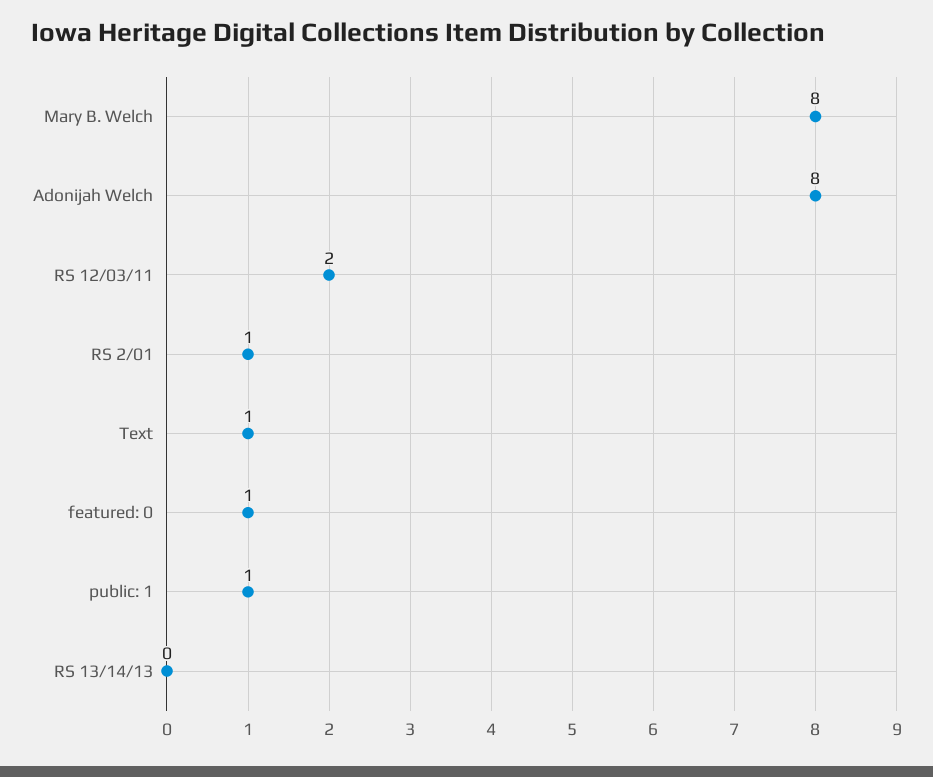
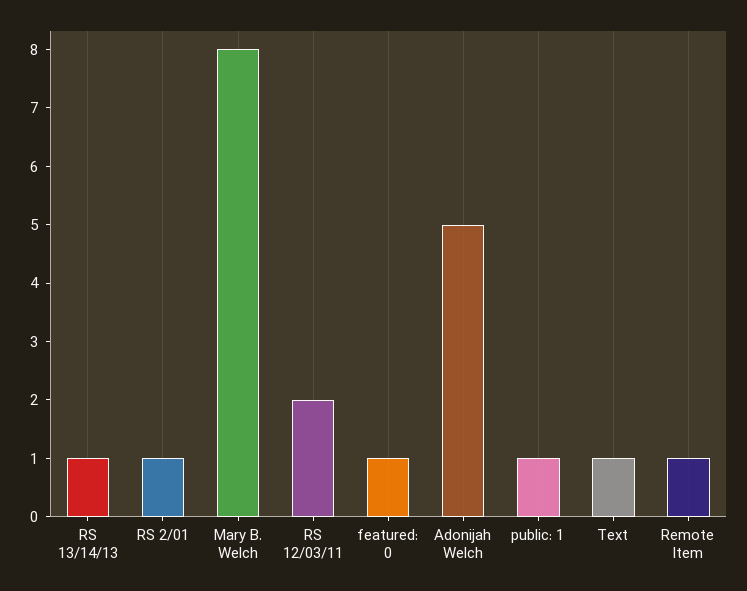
  {
    "Mary B. Welch": 8,
-   "Adonijah Welch": 8,
+   "Adonijah Welch": 5,
    "RS 12/03/11": 2,
    "RS 2/01": 1,
    "Text": 1,
    "featured: 0": 1,
    "public: 1": 1,
-   "RS 13/14/13": 0
+   "RS 13/14/13": 1,
+   "Remote Item": 1
  }

